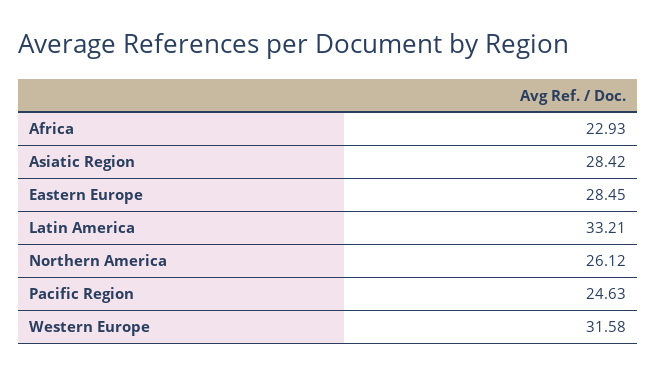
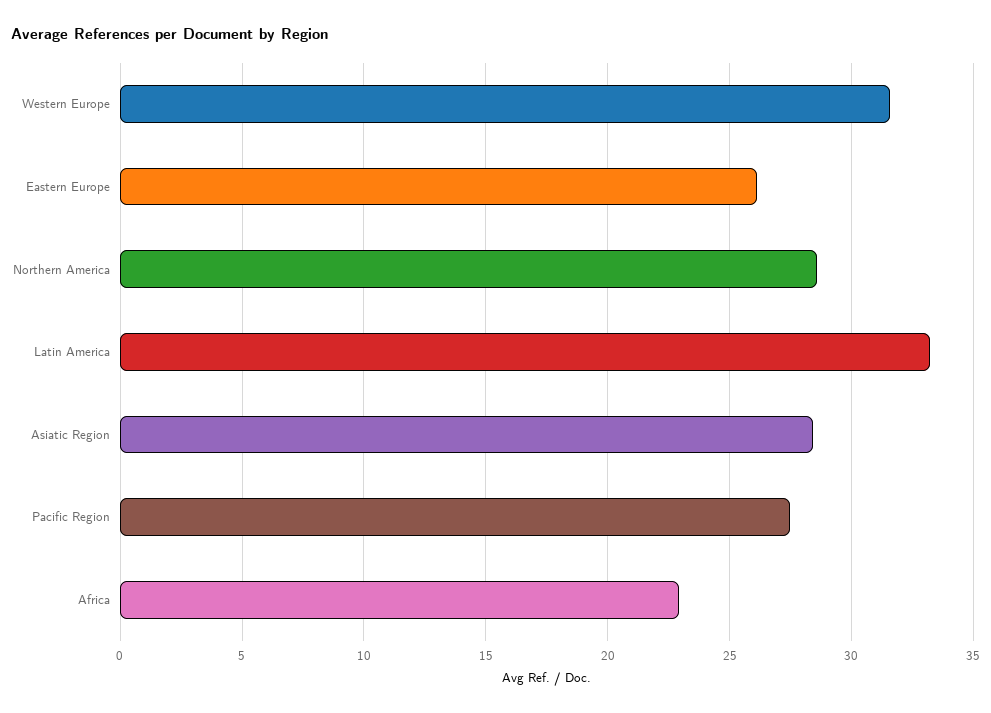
  {
    "Africa": 22.93,
    "Asiatic Region": 28.42,
-   "Eastern Europe": 28.45,
+   "Eastern Europe": 26,
    "Latin America": 33.21,
-   "Northern America": 26.12,
+   "Northern America": 28.5,
-   "Pacific Region": 24.63,
+   "Pacific Region": 27.5,
    "Western Europe": 31.58
  }

